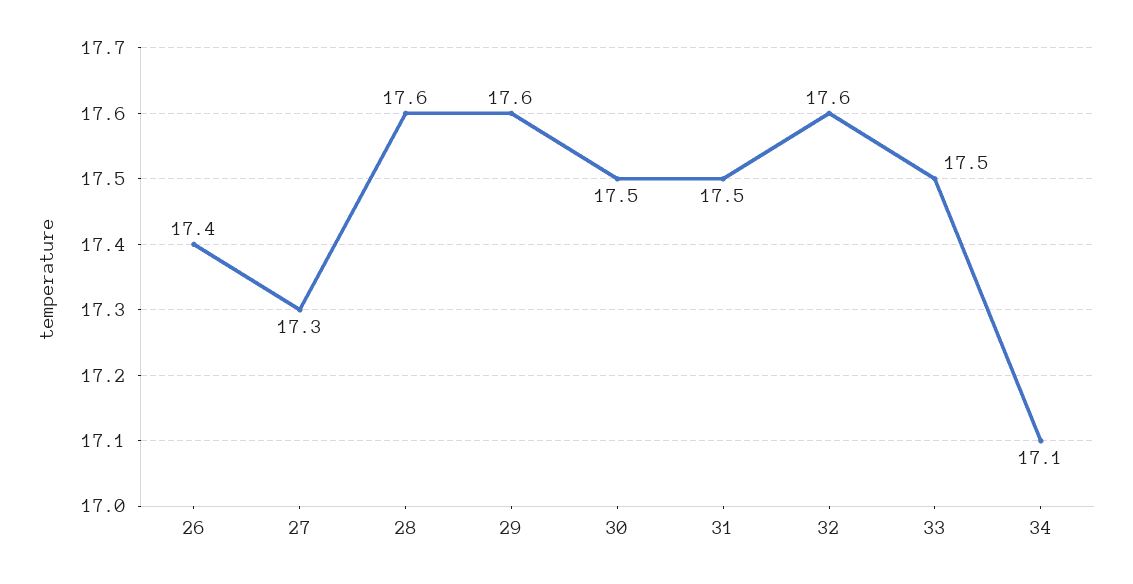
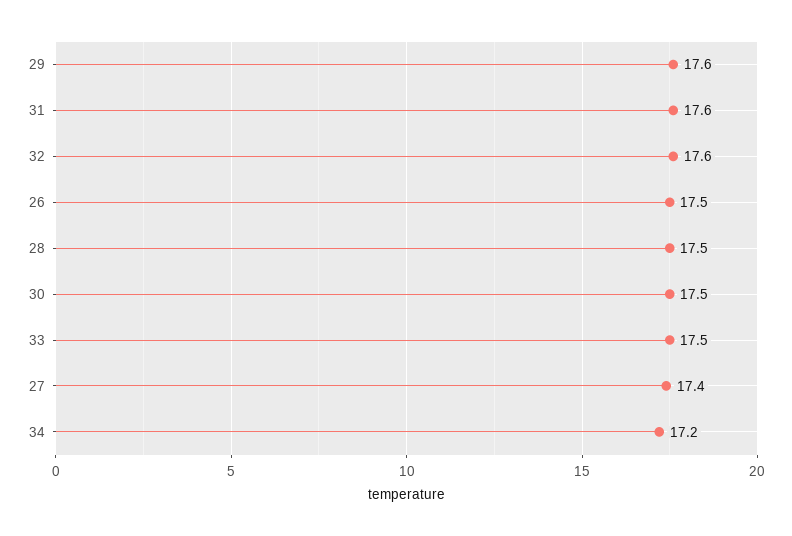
  {
-   "26": 17.4,
+   "26": 17.5,
-   "27": 17.3,
+   "27": 17.4,
-   "28": 17.6,
+   "28": 17.5,
    "29": 17.6,
    "30": 17.5,
-   "31": 17.5,
+   "31": 17.6,
    "32": 17.6,
    "33": 17.5,
-   "34": 17.1
+   "34": 17.2
  }

